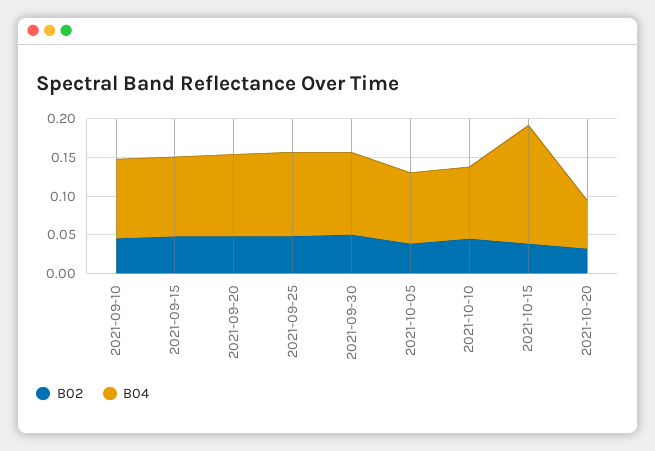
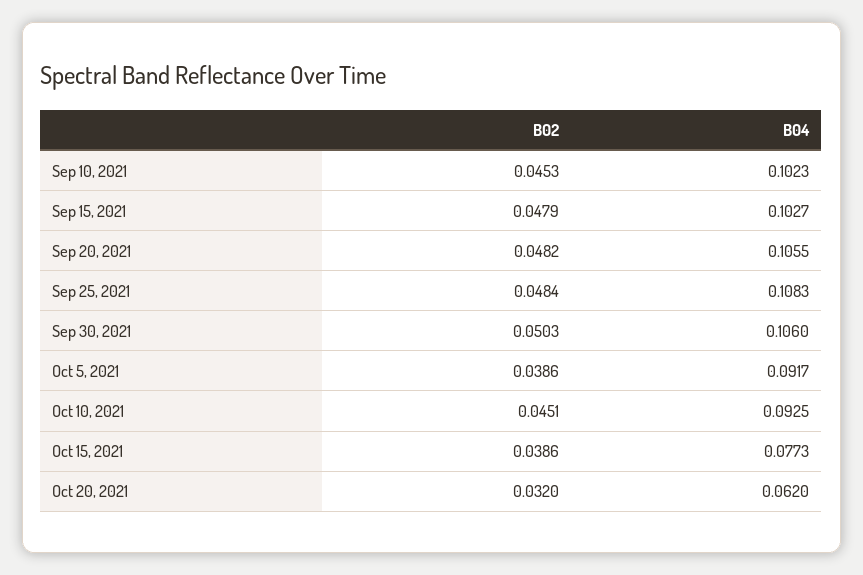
  {
    "B02": {
      "2021-09-10": 0.0453,
      "2021-09-15": 0.0479,
      "2021-09-20": 0.0482,
      "2021-09-25": 0.0484,
      "2021-09-30": 0.0503,
      "2021-10-05": 0.0386,
      "2021-10-10": 0.0451,
      "2021-10-15": 0.0386,
      "2021-10-20": 0.032
    },
    "B04": {
      "2021-09-10": 0.1023,
      "2021-09-15": 0.1027,
      "2021-09-20": 0.1055,
      "2021-09-25": 0.1083,
      "2021-09-30": 0.106,
      "2021-10-05": 0.0917,
      "2021-10-10": 0.0925,
-     "2021-10-15": 0.15,
+     "2021-10-15": 0.0773,
      "2021-10-20": 0.062
    }
  }

